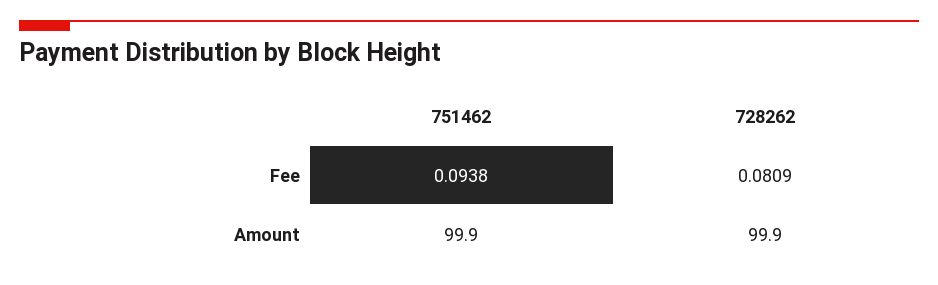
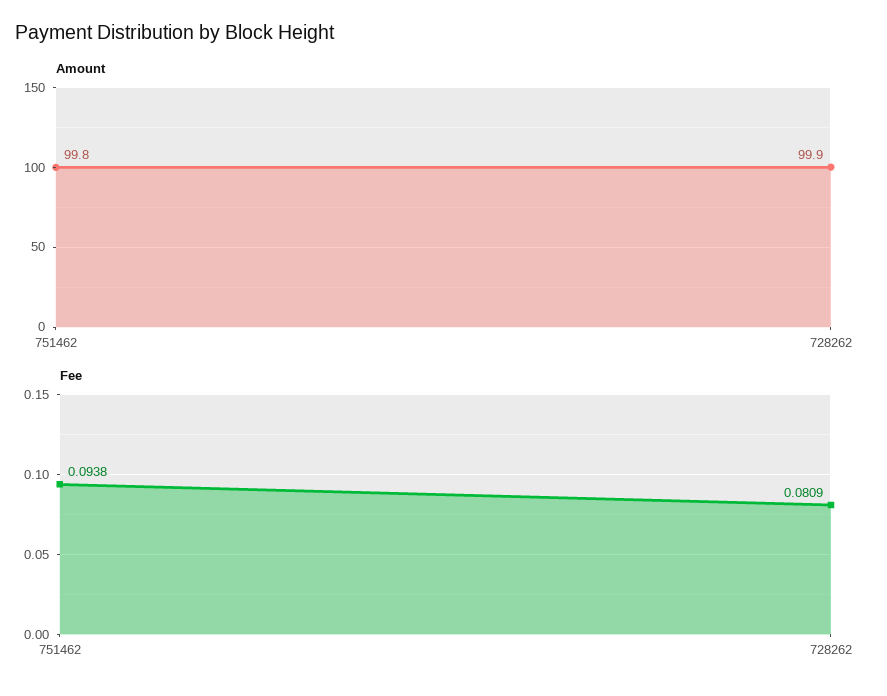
  {
    "Fee": {
      "751462": 0.0938,
      "728262": 0.0809
    },
    "Amount": {
-     "751462": 99.9,
+     "751462": 99.8,
      "728262": 99.9
    }
  }

